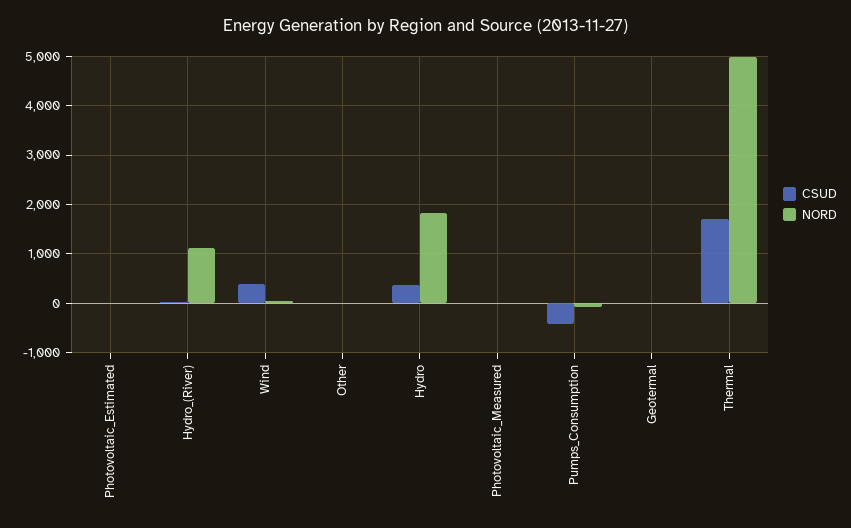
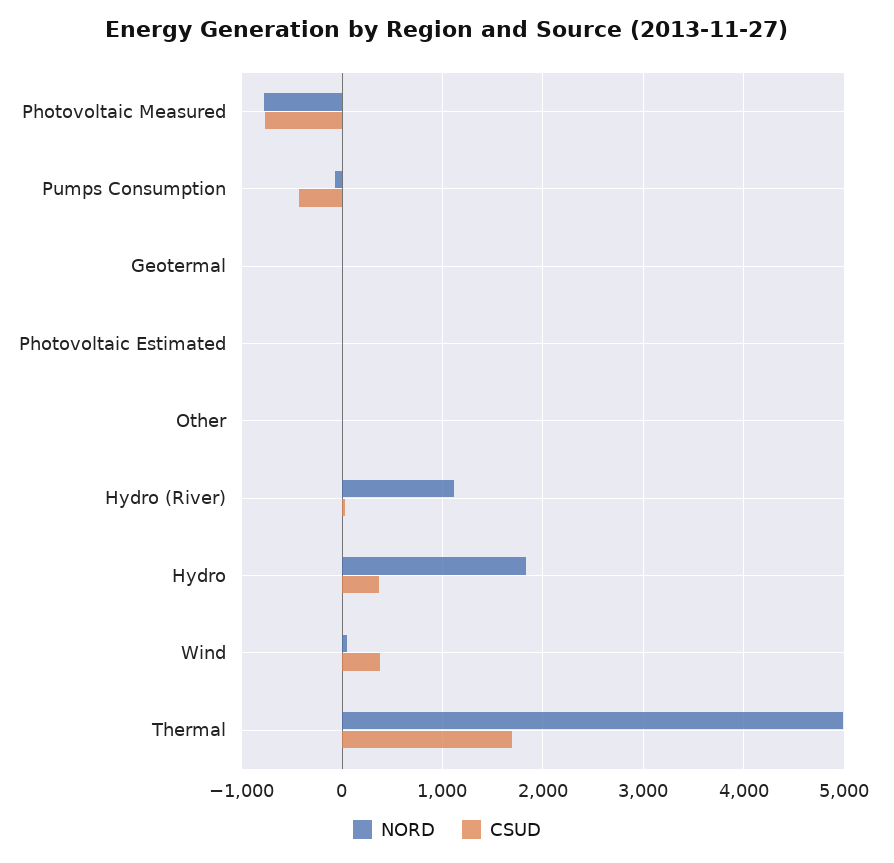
  {
    "CSUD": {
      "Photovoltaic_Estimated": 0,
      "Hydro_(River)": 0,
      "Wind": 400,
      "Other": 0,
      "Hydro": 400,
-     "Photovoltaic_Measured": 0,
+     "Photovoltaic_Measured": -800,
      "Pumps_Consumption": -400,
      "Geotermal": 0,
      "Thermal": 1700
    },
    "NORD": {
      "Photovoltaic_Estimated": 0,
      "Hydro_(River)": 1100,
      "Wind": 0,
      "Other": 0,
      "Hydro": 1800,
-     "Photovoltaic_Measured": 0,
+     "Photovoltaic_Measured": -800,
      "Pumps_Consumption": -100,
      "Geotermal": 0,
      "Thermal": 5000
    }
  }

